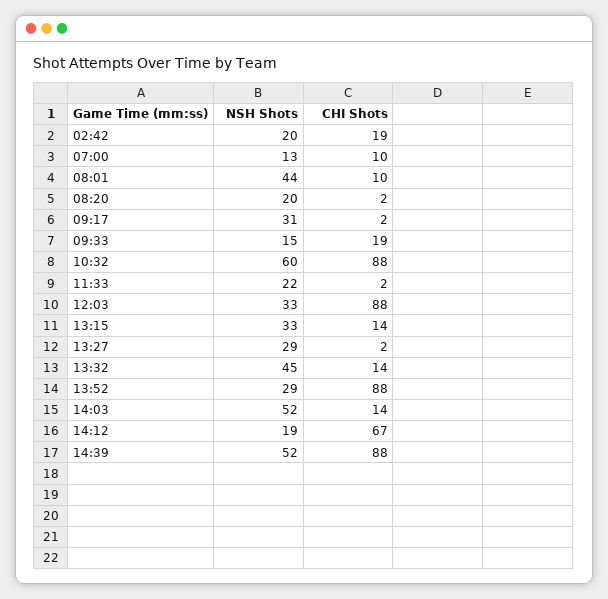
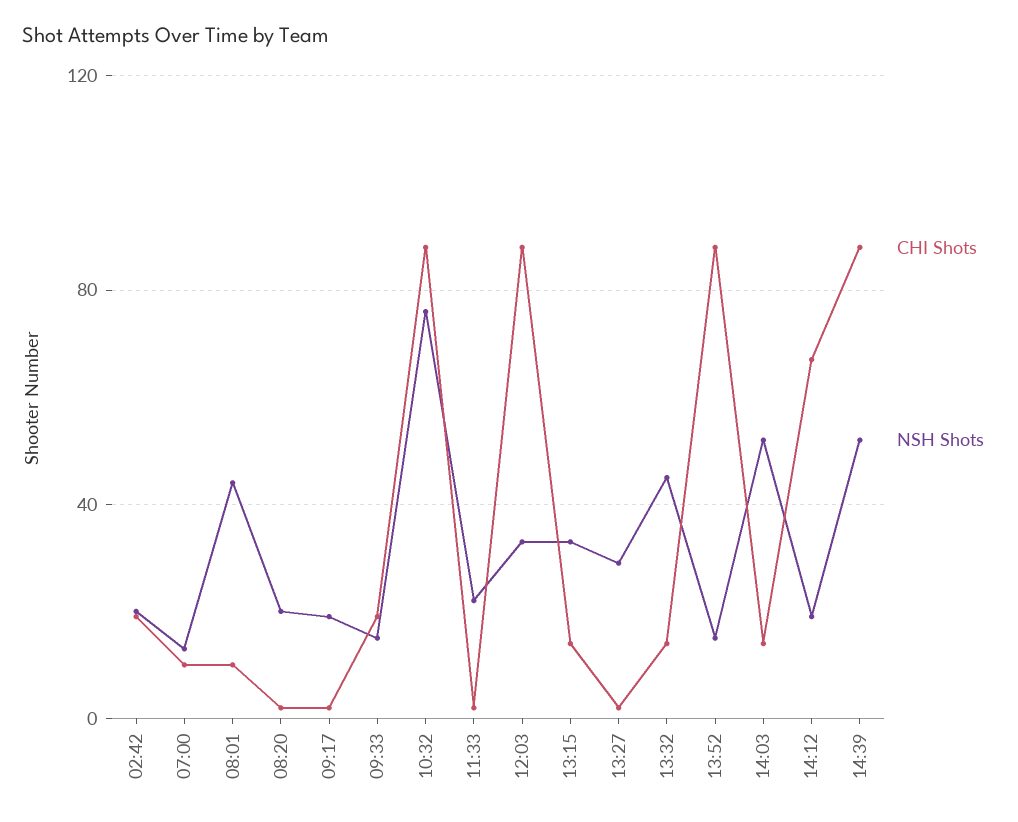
  {
    "NSH Shots": {
      "02:42": 20,
      "07:00": 13,
      "08:01": 44,
      "08:20": 20,
-     "09:17": 31,
+     "09:17": 20,
      "09:33": 15,
-     "10:32": 60,
+     "10:32": 75,
      "11:33": 22,
      "12:03": 33,
      "13:15": 33,
      "13:27": 29,
      "13:32": 45,
-     "13:52": 29,
+     "13:52": 15,
      "14:03": 52,
      "14:12": 19,
      "14:39": 52
    },
    "CHI Shots": {
      "02:42": 19,
      "07:00": 10,
      "08:01": 10,
      "08:20": 2,
      "09:17": 2,
      "09:33": 19,
      "10:32": 88,
      "11:33": 2,
      "12:03": 88,
      "13:15": 14,
      "13:27": 2,
      "13:32": 14,
      "13:52": 88,
      "14:03": 14,
      "14:12": 67,
      "14:39": 88
    }
  }

